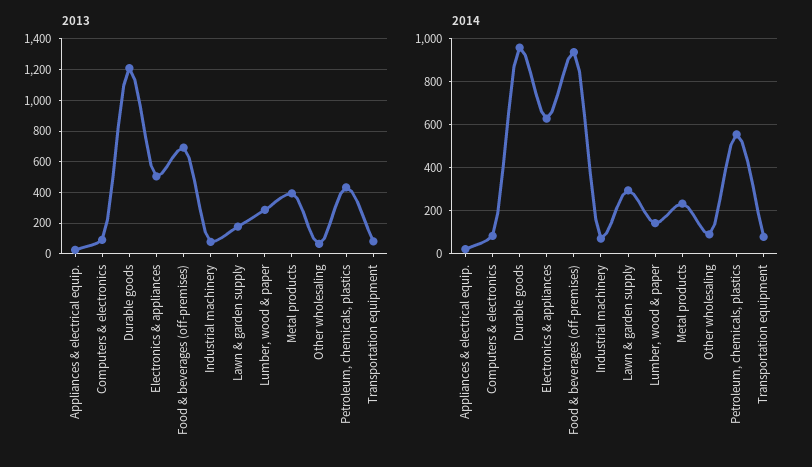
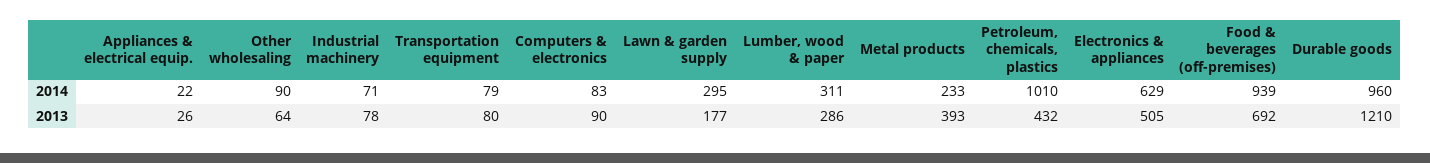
  {
    "2013": {
      "Appliances & electrical equip.": 26,
      "Computers & electronics": 90,
      "Durable goods": 1210,
      "Electronics & appliances": 505,
      "Food & beverages (off-premises)": 692,
      "Industrial machinery": 78,
      "Lawn & garden supply": 177,
      "Lumber, wood & paper": 286,
      "Metal products": 393,
      "Other wholesaling": 64,
      "Petroleum, chemicals, plastics": 432,
      "Transportation equipment": 80
    },
    "2014": {
      "Appliances & electrical equip.": 22,
      "Computers & electronics": 83,
      "Durable goods": 960,
      "Electronics & appliances": 629,
      "Food & beverages (off-premises)": 939,
      "Industrial machinery": 71,
      "Lawn & garden supply": 295,
-     "Lumber, wood & paper": 150,
+     "Lumber, wood & paper": 311,
      "Metal products": 233,
      "Other wholesaling": 90,
-     "Petroleum, chemicals, plastics": 550,
+     "Petroleum, chemicals, plastics": 1010,
      "Transportation equipment": 79
    }
  }

